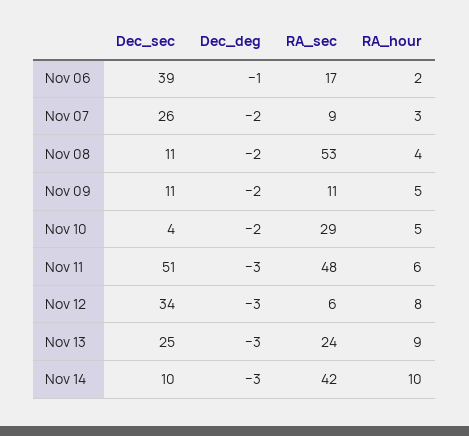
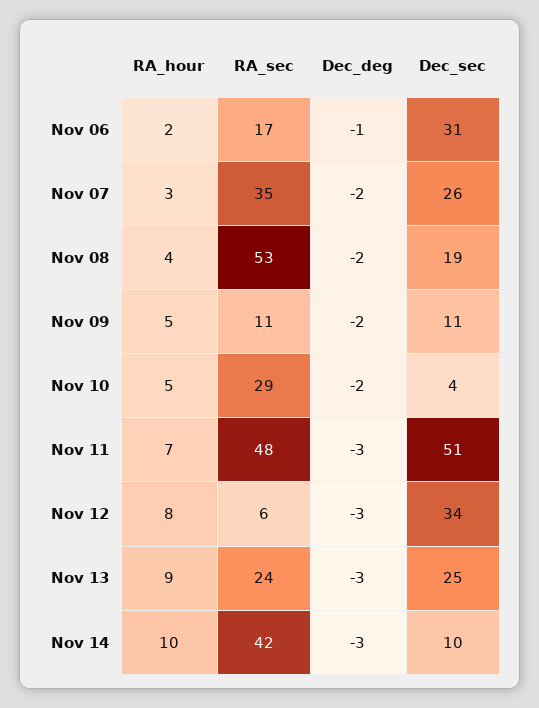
  {
    "Dec_sec": {
-     "Nov 06": 39,
+     "Nov 06": 31,
      "Nov 07": 26,
-     "Nov 08": 11,
+     "Nov 08": 19,
      "Nov 09": 11,
      "Nov 10": 4,
      "Nov 11": 51,
      "Nov 12": 34,
      "Nov 13": 25,
      "Nov 14": 10
    },
    "Dec_deg": {
      "Nov 06": -1,
      "Nov 07": -2,
      "Nov 08": -2,
      "Nov 09": -2,
      "Nov 10": -2,
      "Nov 11": -3,
      "Nov 12": -3,
      "Nov 13": -3,
      "Nov 14": -3
    },
    "RA_sec": {
      "Nov 06": 17,
-     "Nov 07": 9,
+     "Nov 07": 35,
      "Nov 08": 53,
      "Nov 09": 11,
      "Nov 10": 29,
      "Nov 11": 48,
      "Nov 12": 6,
      "Nov 13": 24,
      "Nov 14": 42
    },
    "RA_hour": {
      "Nov 06": 2,
      "Nov 07": 3,
      "Nov 08": 4,
      "Nov 09": 5,
      "Nov 10": 5,
-     "Nov 11": 6,
+     "Nov 11": 7,
      "Nov 12": 8,
      "Nov 13": 9,
      "Nov 14": 10
    }
  }

